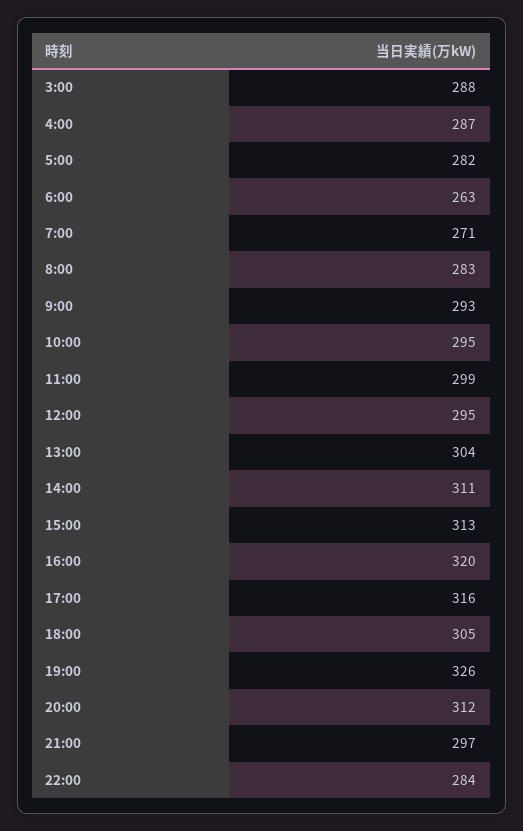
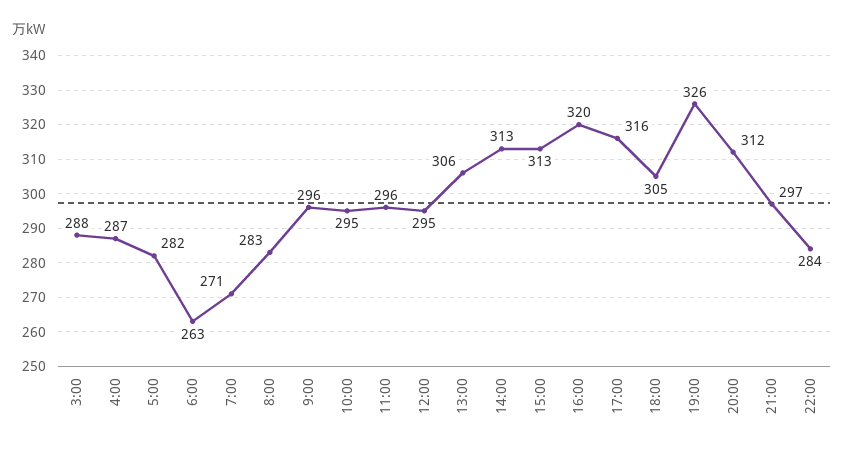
  {
    "3:00": 288,
    "4:00": 287,
    "5:00": 282,
    "6:00": 263,
    "7:00": 271,
    "8:00": 283,
-   "9:00": 293,
+   "9:00": 296,
    "10:00": 295,
-   "11:00": 299,
+   "11:00": 296,
    "12:00": 295,
-   "13:00": 304,
+   "13:00": 306,
-   "14:00": 311,
+   "14:00": 313,
    "15:00": 313,
    "16:00": 320,
    "17:00": 316,
    "18:00": 305,
    "19:00": 326,
    "20:00": 312,
    "21:00": 297,
    "22:00": 284
  }

